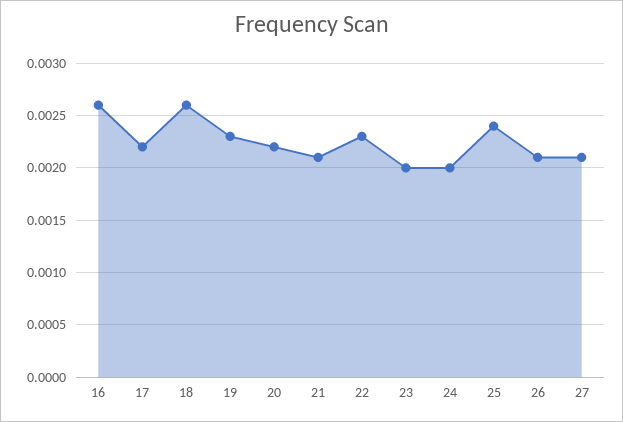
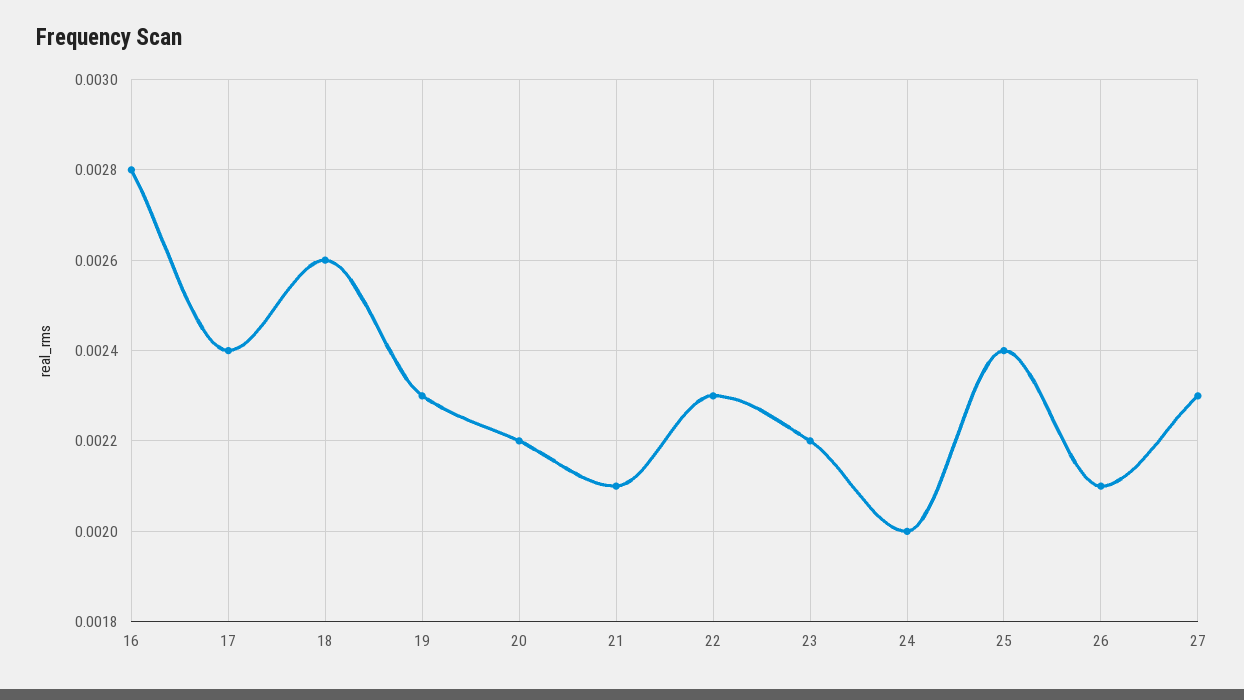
  {
-   "16": 0.0026,
+   "16": 0.0028,
-   "17": 0.0022,
+   "17": 0.0024,
    "18": 0.0026,
    "19": 0.0023,
    "20": 0.0022,
    "21": 0.0021,
    "22": 0.0023,
-   "23": 0.002,
+   "23": 0.0022,
    "24": 0.002,
    "25": 0.0024,
    "26": 0.0021,
-   "27": 0.0021
+   "27": 0.0023
  }

